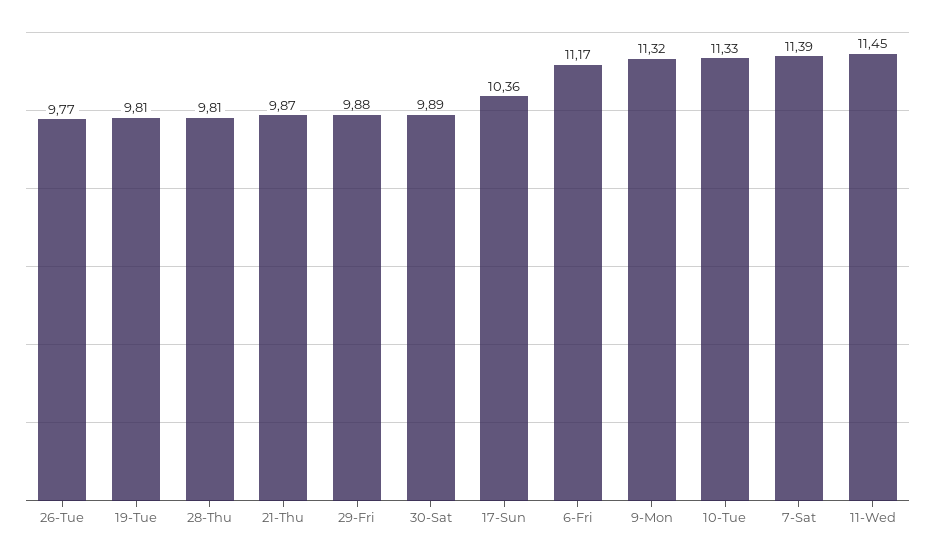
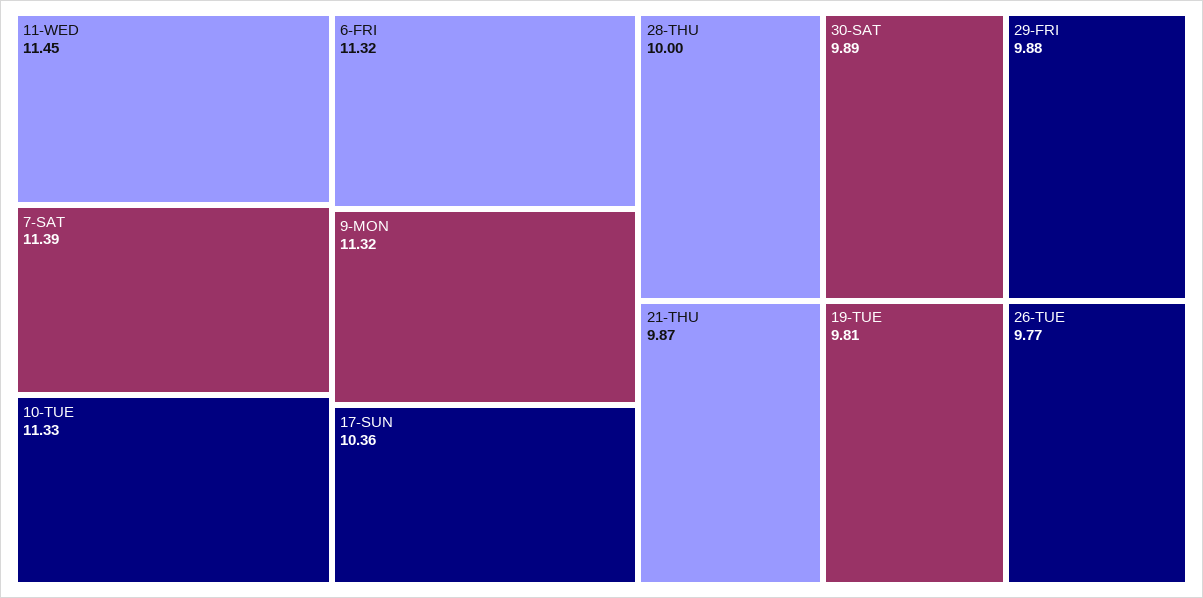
  {
    "26-Tue": 9.77,
    "19-Tue": 9.81,
-   "28-Thu": 9.81,
+   "28-Thu": 10,
    "21-Thu": 9.87,
    "29-Fri": 9.88,
    "30-Sat": 9.89,
    "17-Sun": 10.36,
-   "6-Fri": 11.17,
+   "6-Fri": 11.32,
    "9-Mon": 11.32,
    "10-Tue": 11.33,
    "7-Sat": 11.39,
    "11-Wed": 11.45
  }

